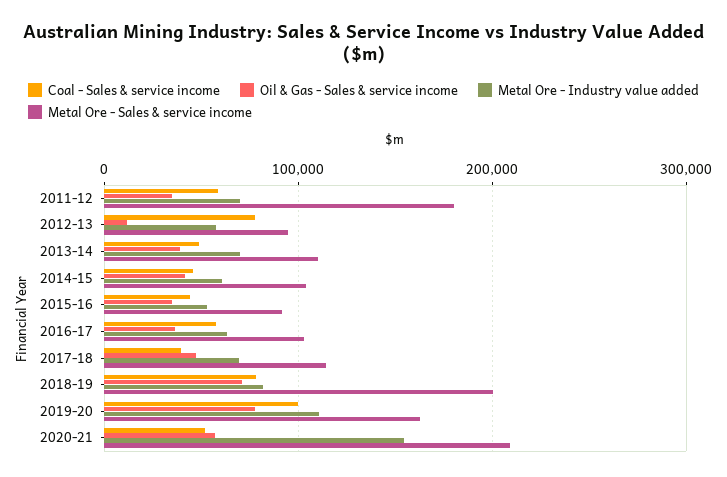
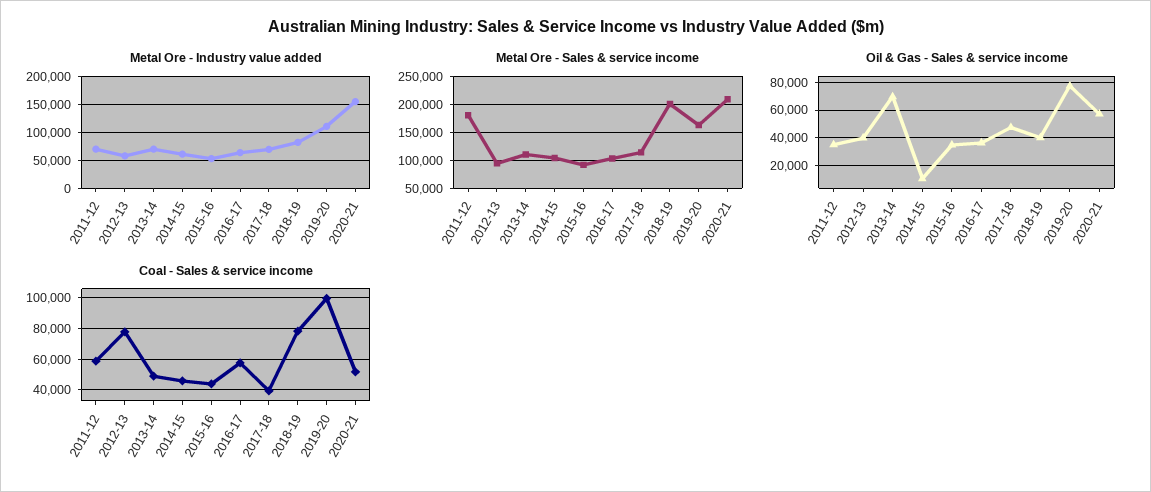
  {
    "Coal - Sales & service income": {
      "2011-12": 60000,
      "2012-13": 80000,
      "2013-14": 50000,
      "2014-15": 45000,
      "2015-16": 45000,
      "2016-17": 60000,
      "2017-18": 40000,
      "2018-19": 80000,
      "2019-20": 100000,
      "2020-21": 50000
    },
    "Oil & Gas - Sales & service income": {
      "2011-12": 35000,
-     "2012-13": 10000,
+     "2012-13": 40000,
-     "2013-14": 40000,
+     "2013-14": 70000,
-     "2014-15": 40000,
+     "2014-15": 10000,
      "2015-16": 35000,
      "2016-17": 35000,
      "2017-18": 45000,
-     "2018-19": 70000,
+     "2018-19": 40000,
      "2019-20": 75000,
      "2020-21": 55000
    },
    "Metal Ore - Industry value added": {
      "2011-12": 70000,
      "2012-13": 60000,
      "2013-14": 70000,
      "2014-15": 60000,
      "2015-16": 50000,
      "2016-17": 60000,
      "2017-18": 70000,
      "2018-19": 80000,
      "2019-20": 110000,
      "2020-21": 150000
    },
    "Metal Ore - Sales & service income": {
      "2011-12": 180000,
      "2012-13": 90000,
      "2013-14": 110000,
      "2014-15": 100000,
      "2015-16": 90000,
      "2016-17": 100000,
      "2017-18": 110000,
      "2018-19": 200000,
      "2019-20": 160000,
      "2020-21": 210000
    }
  }

